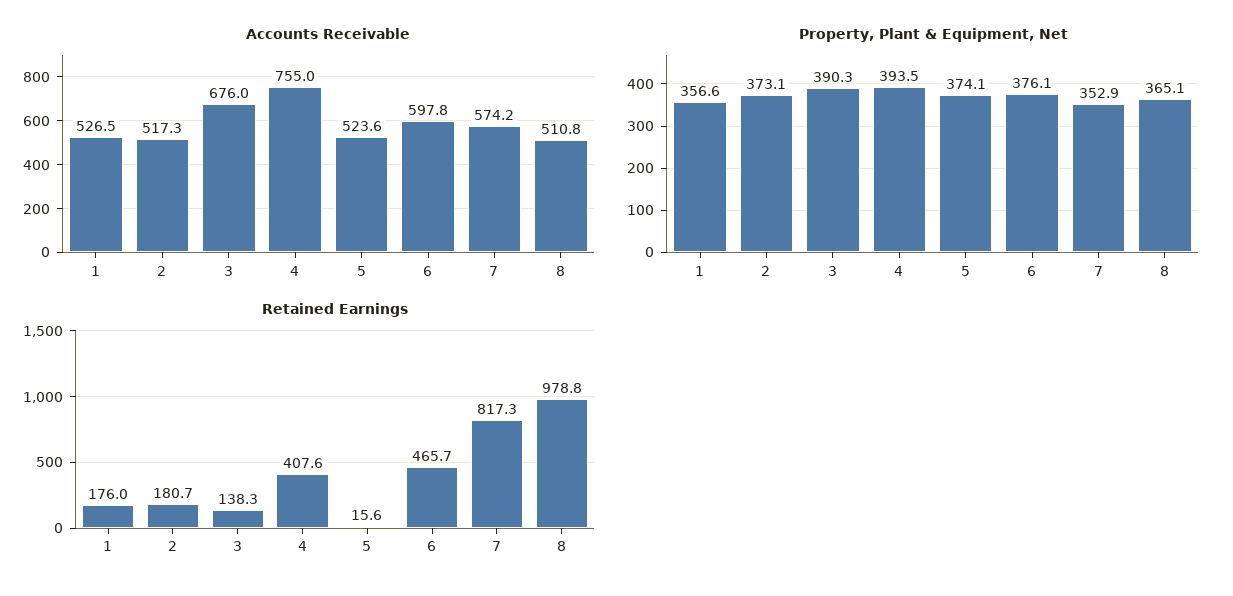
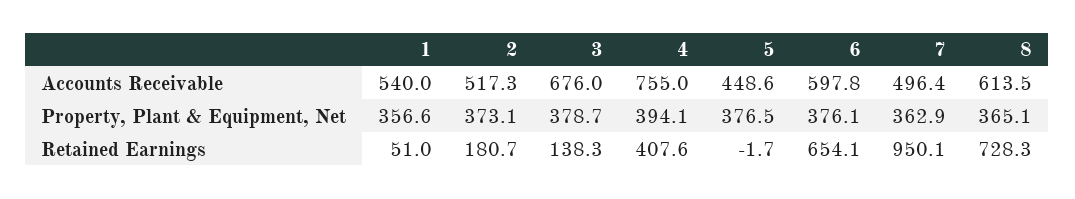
  {
    "Accounts Receivable": {
-     "1": 526.5,
+     "1": 540,
      "2": 517.3,
      "3": 676,
      "4": 755,
-     "5": 523.6,
+     "5": 448.6,
      "6": 597.8,
-     "7": 574.2,
+     "7": 496.4,
-     "8": 510.8
+     "8": 613.5
    },
    "Property, Plant & Equipment, Net": {
      "1": 356.6,
      "2": 373.1,
-     "3": 390.3,
+     "3": 378.7,
-     "4": 393.5,
+     "4": 394.1,
-     "5": 374.1,
+     "5": 376.5,
      "6": 376.1,
-     "7": 352.9,
+     "7": 362.9,
      "8": 365.1
    },
    "Retained Earnings": {
-     "1": 176,
+     "1": 51,
      "2": 180.7,
      "3": 138.3,
      "4": 407.6,
-     "5": 15.6,
+     "5": -1.7,
-     "6": 465.7,
+     "6": 654.1,
-     "7": 817.3,
+     "7": 950.1,
-     "8": 978.8
+     "8": 728.3
    }
  }

